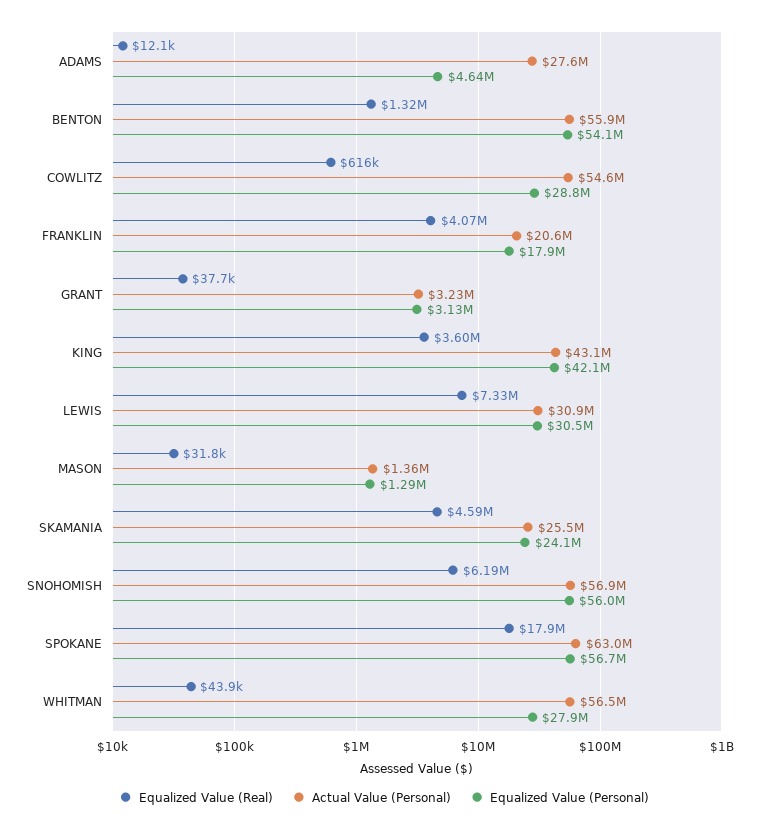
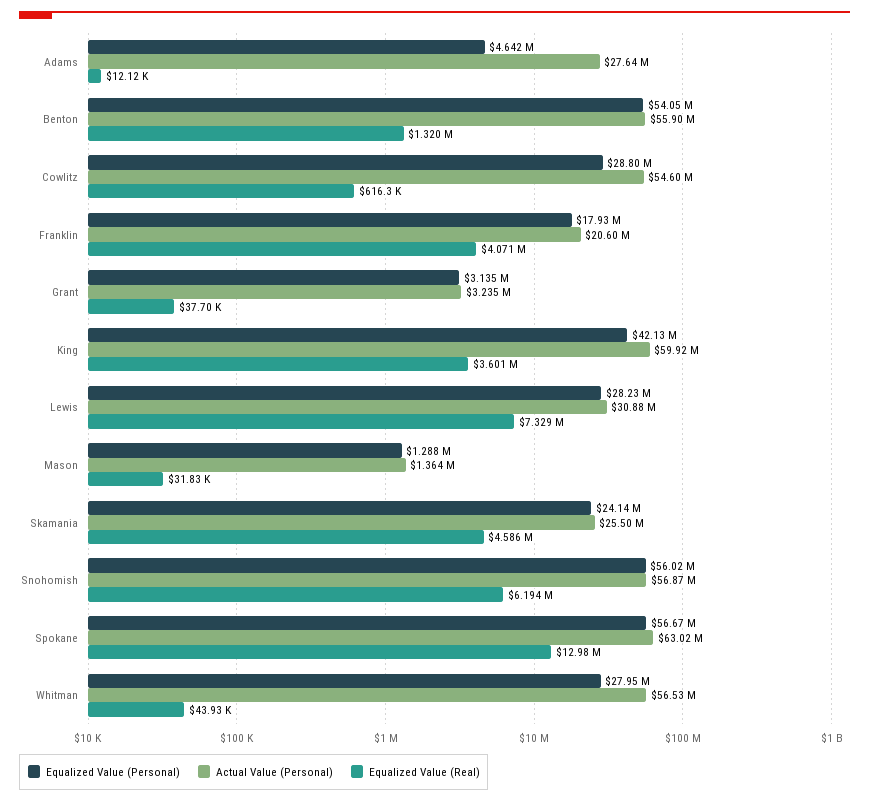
  {
    "Equalized Value (Real)": {
      "ADAMS": 12120,
      "BENTON": 1320000,
      "COWLITZ": 616300,
      "FRANKLIN": 4071000,
      "GRANT": 37700,
      "KING": 3601000,
      "LEWIS": 7329000,
      "MASON": 31830,
      "SKAMANIA": 4586000,
      "SNOHOMISH": 6194000,
-     "SPOKANE": 17900000,
+     "SPOKANE": 12980000,
      "WHITMAN": 43930
    },
    "Actual Value (Personal)": {
      "ADAMS": 27640000,
      "BENTON": 55900000,
      "COWLITZ": 54600000,
      "FRANKLIN": 20600000,
      "GRANT": 3235000,
-     "KING": 43100000,
+     "KING": 59920000,
      "LEWIS": 30880000,
      "MASON": 1364000,
      "SKAMANIA": 25500000,
      "SNOHOMISH": 56870000,
      "SPOKANE": 63020000,
      "WHITMAN": 56530000
    },
    "Equalized Value (Personal)": {
      "ADAMS": 4642000,
      "BENTON": 54050000,
      "COWLITZ": 28800000,
      "FRANKLIN": 17930000,
      "GRANT": 3135000,
      "KING": 42130000,
-     "LEWIS": 30500000,
+     "LEWIS": 28230000,
      "MASON": 1288000,
      "SKAMANIA": 24140000,
      "SNOHOMISH": 56020000,
      "SPOKANE": 56670000,
      "WHITMAN": 27950000
    }
  }

